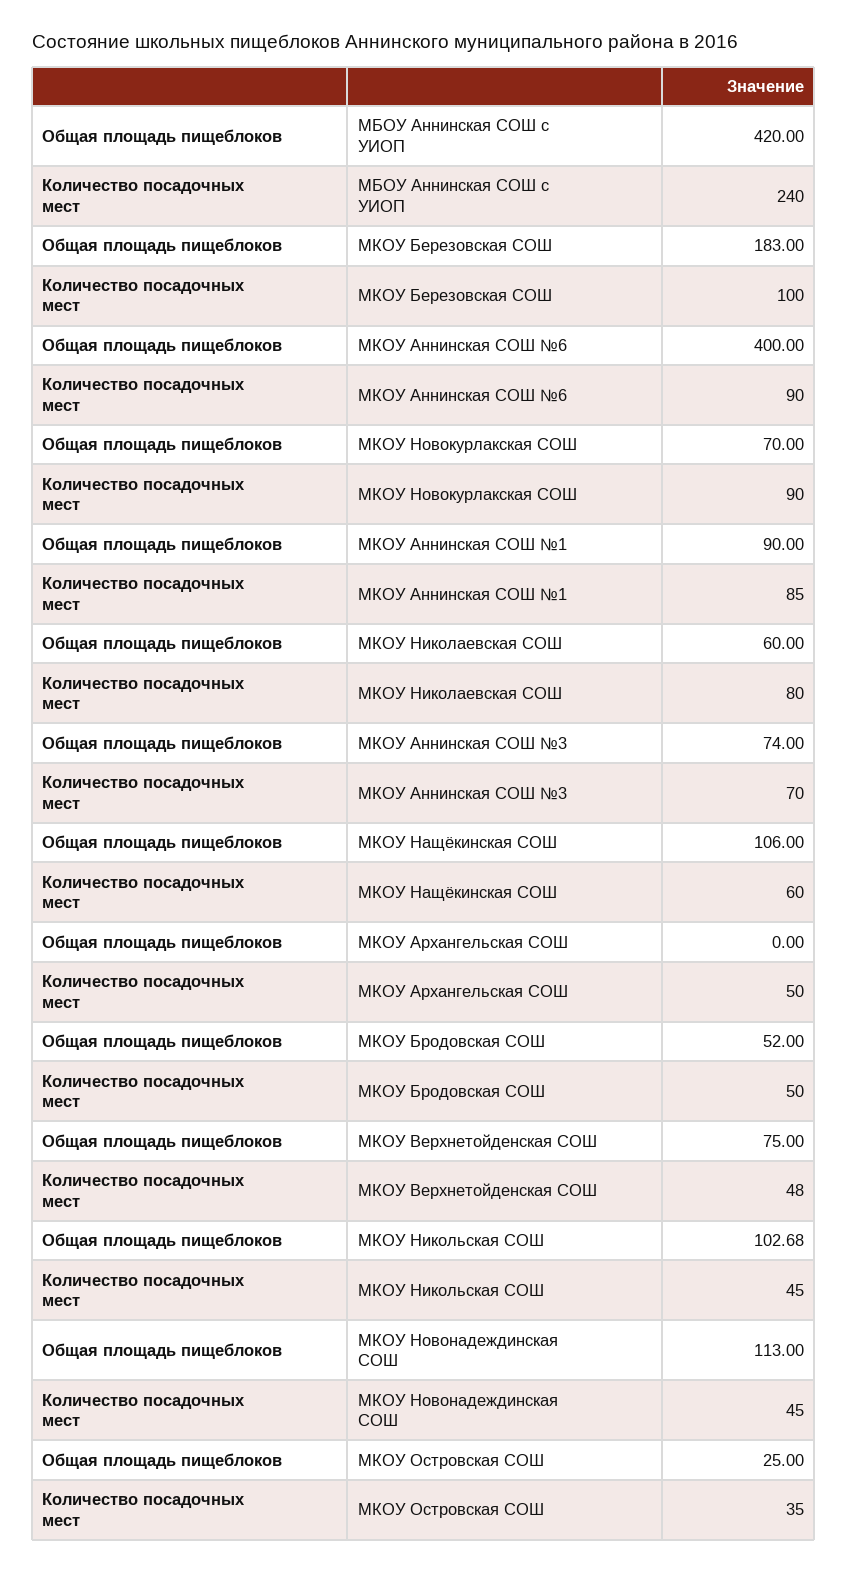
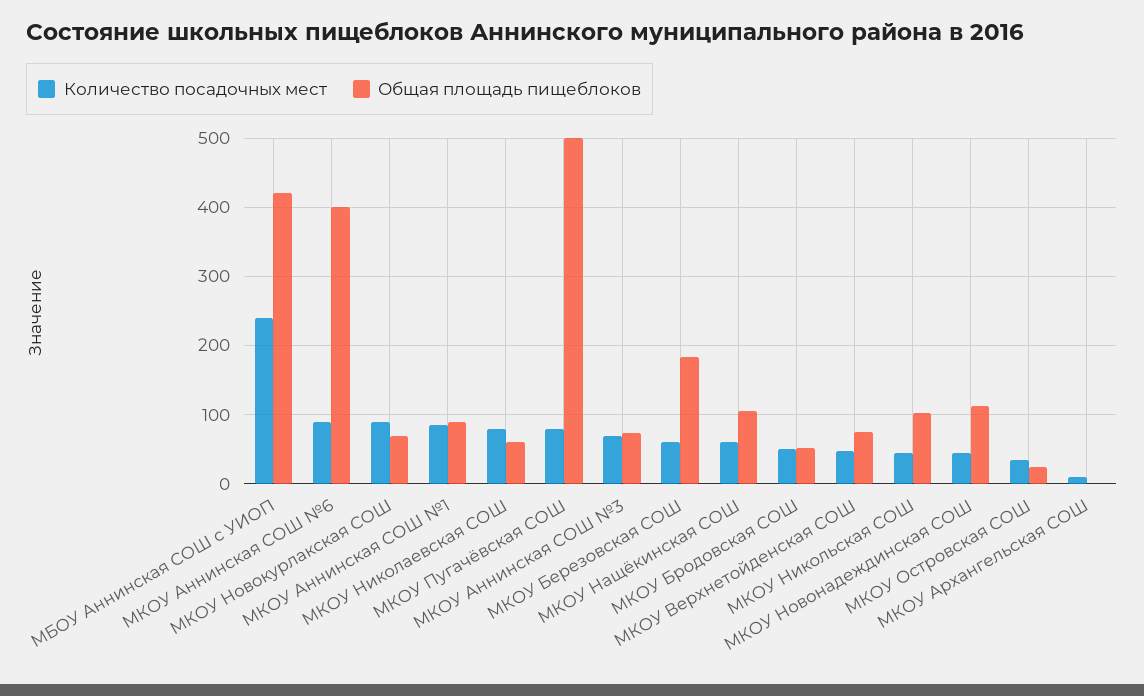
  {
    "Общая площадь пищеблоков": {
      "МБОУ Аннинская СОШ с УИОП": 420,
      "МКОУ Березовская СОШ": 183,
      "МКОУ Аннинская СОШ №6": 400,
      "МКОУ Новокурлакская СОШ": 70,
      "МКОУ Аннинская СОШ №1": 90,
      "МКОУ Николаевская СОШ": 60,
      "МКОУ Аннинская СОШ №3": 74,
      "МКОУ Нащёкинская СОШ": 106,
      "МКОУ Архангельская СОШ": 0,
      "МКОУ Бродовская СОШ": 52,
      "МКОУ Верхнетойденская СОШ": 75,
      "МКОУ Никольская СОШ": 102.68,
      "МКОУ Новонадеждинская СОШ": 113,
-     "МКОУ Островская СОШ": 25
+     "МКОУ Островская СОШ": 25,
+     "МКОУ Пугачёвская СОШ": 500
    },
    "Количество посадочных мест": {
      "МБОУ Аннинская СОШ с УИОП": 240,
-     "МКОУ Березовская СОШ": 100,
+     "МКОУ Березовская СОШ": 60,
      "МКОУ Аннинская СОШ №6": 90,
      "МКОУ Новокурлакская СОШ": 90,
      "МКОУ Аннинская СОШ №1": 85,
      "МКОУ Николаевская СОШ": 80,
      "МКОУ Аннинская СОШ №3": 70,
      "МКОУ Нащёкинская СОШ": 60,
-     "МКОУ Архангельская СОШ": 50,
+     "МКОУ Архангельская СОШ": 10,
      "МКОУ Бродовская СОШ": 50,
      "МКОУ Верхнетойденская СОШ": 48,
      "МКОУ Никольская СОШ": 45,
      "МКОУ Новонадеждинская СОШ": 45,
-     "МКОУ Островская СОШ": 35
+     "МКОУ Островская СОШ": 35,
+     "МКОУ Пугачёвская СОШ": 80
    }
  }

